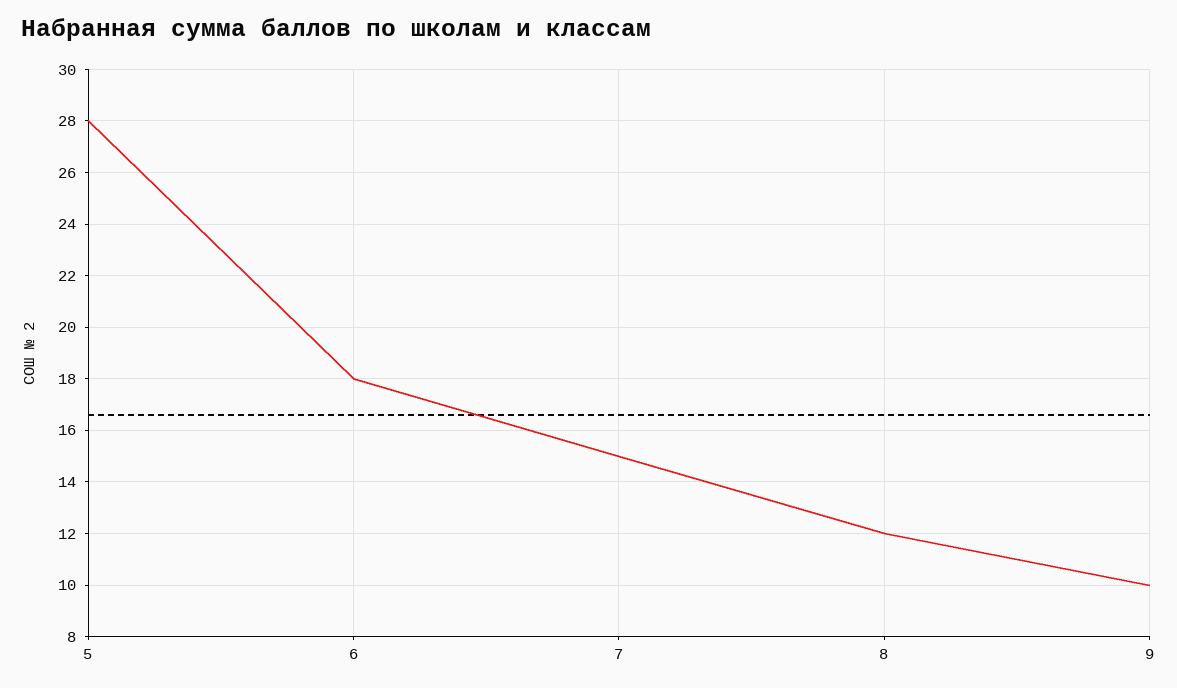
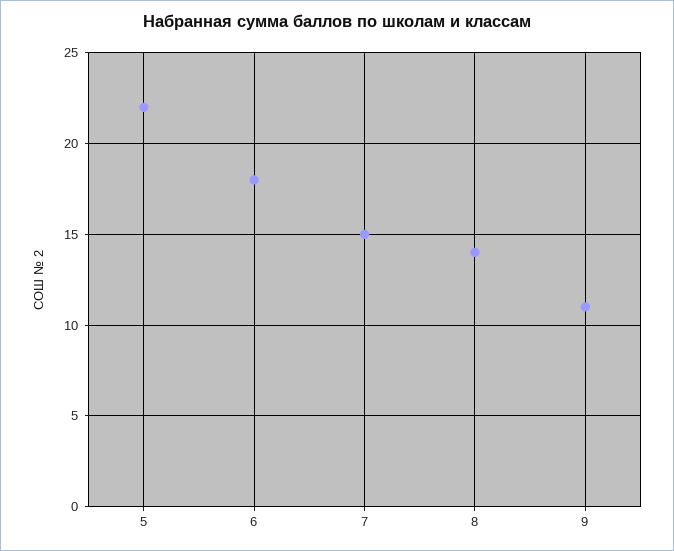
  {
-   "5": 28,
+   "5": 22,
    "6": 18,
    "7": 15,
-   "8": 12,
+   "8": 14,
-   "9": 10
+   "9": 11
  }

